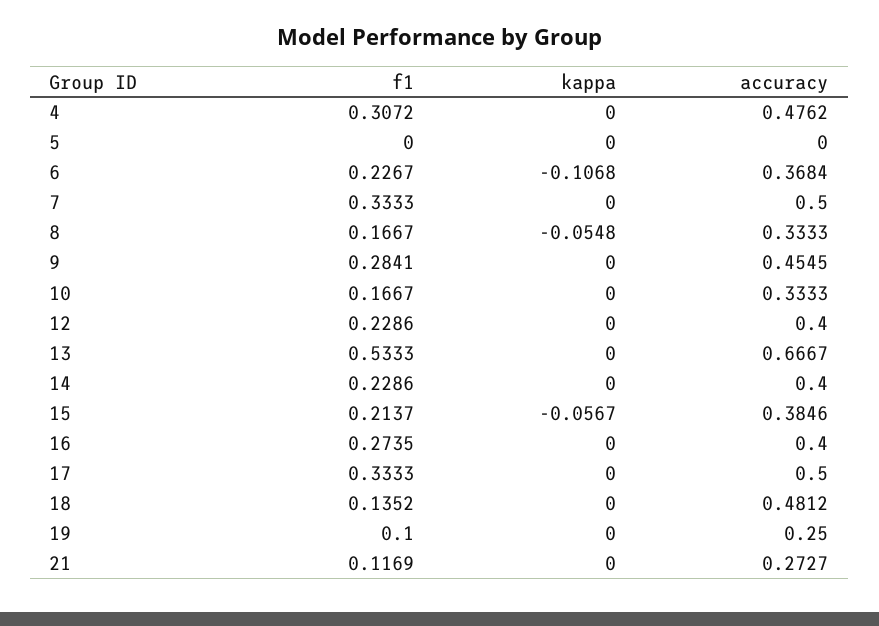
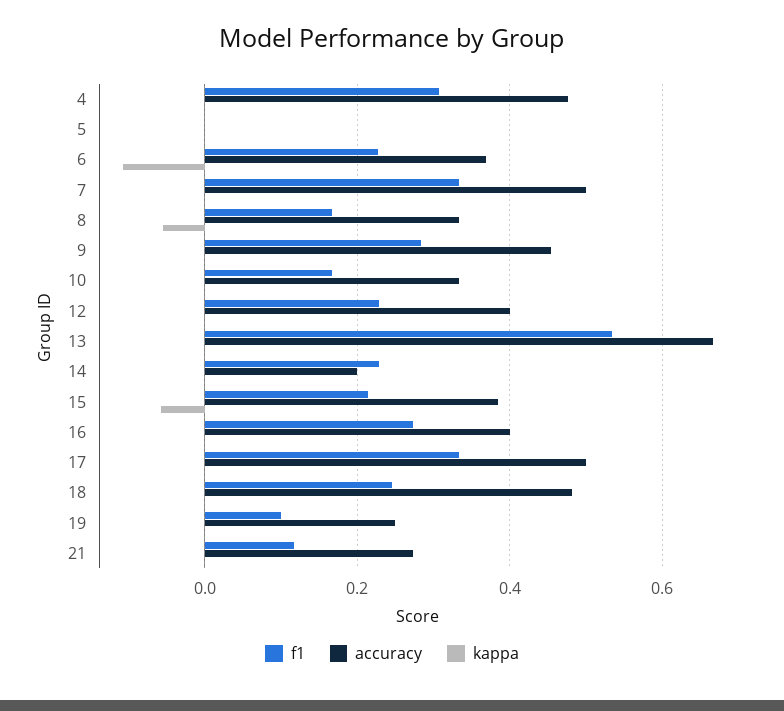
  {
    "f1": {
      "4": 0.3072,
      "5": 0,
      "6": 0.2267,
      "7": 0.3333,
      "8": 0.1667,
      "9": 0.2841,
      "10": 0.1667,
      "12": 0.2286,
      "13": 0.5333,
      "14": 0.2286,
      "15": 0.2137,
      "16": 0.2735,
      "17": 0.3333,
-     "18": 0.1352,
+     "18": 0.24,
      "19": 0.1,
      "21": 0.1169
    },
    "kappa": {
      "4": 0,
      "5": 0,
      "6": -0.1068,
      "7": 0,
      "8": -0.0548,
      "9": 0,
      "10": 0,
      "12": 0,
      "13": 0,
      "14": 0,
      "15": -0.0567,
      "16": 0,
      "17": 0,
      "18": 0,
      "19": 0,
      "21": 0
    },
    "accuracy": {
      "4": 0.4762,
      "5": 0,
      "6": 0.3684,
      "7": 0.5,
      "8": 0.3333,
      "9": 0.4545,
      "10": 0.3333,
      "12": 0.4,
      "13": 0.6667,
-     "14": 0.4,
+     "14": 0.2,
      "15": 0.3846,
      "16": 0.4,
      "17": 0.5,
      "18": 0.4812,
      "19": 0.25,
      "21": 0.2727
    }
  }

